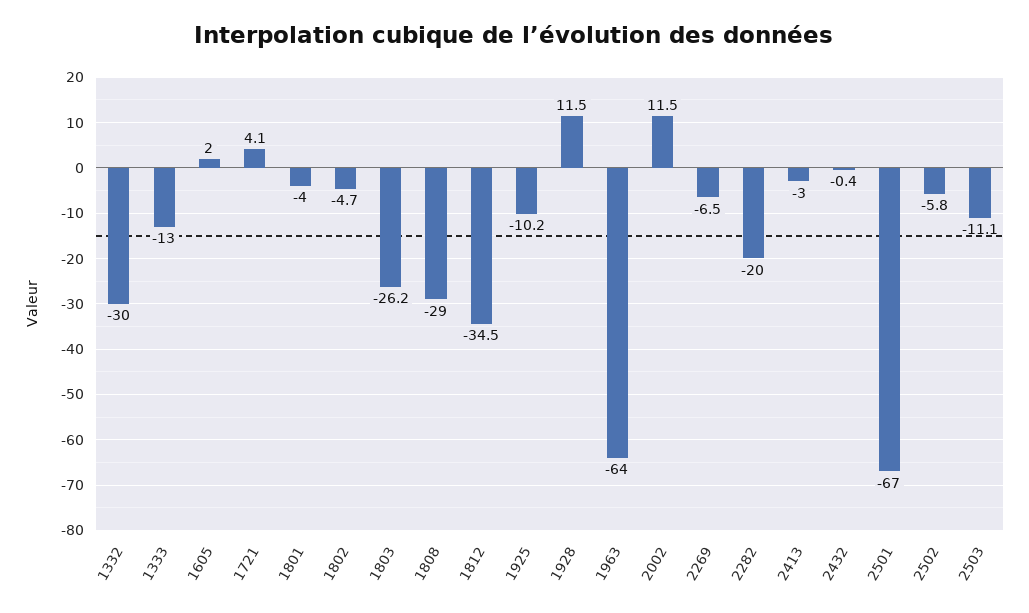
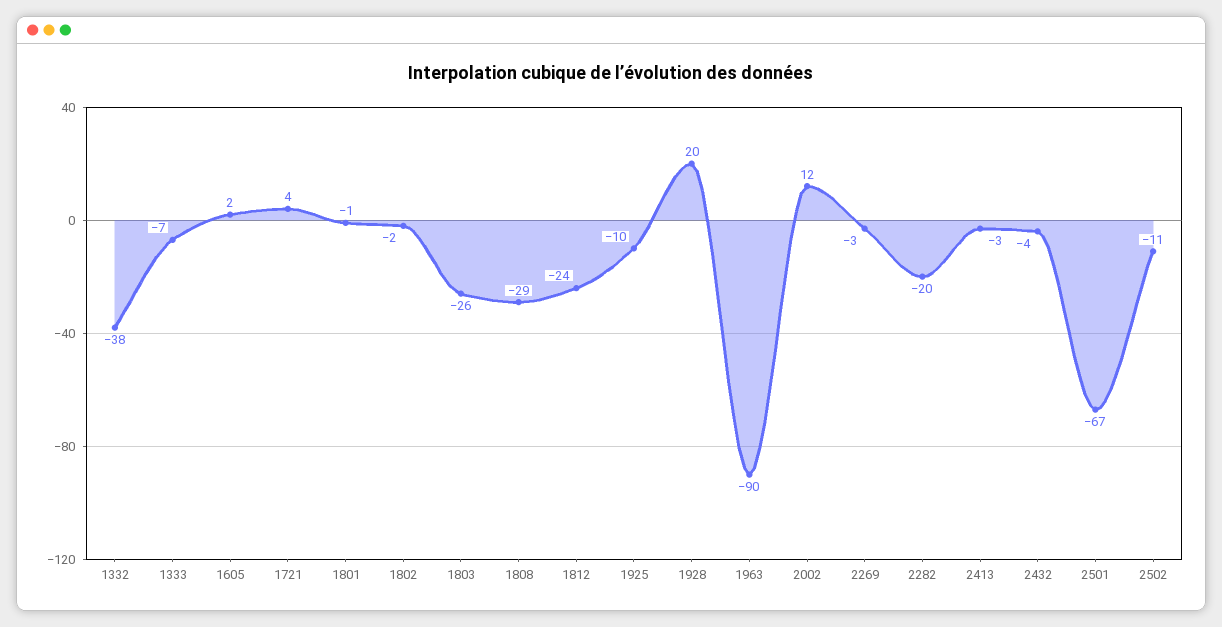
  {
-   "1332": -30,
+   "1332": -38,
-   "1333": -13,
+   "1333": -7,
    "1605": 2,
    "1721": 4.1,
-   "1801": -4,
+   "1801": -1,
-   "1802": -4.7,
+   "1802": -2,
    "1803": -26.2,
    "1808": -29,
-   "1812": -34.5,
+   "1812": -24,
    "1925": -10.2,
-   "1928": 11.5,
+   "1928": 20,
-   "1963": -64,
+   "1963": -90,
    "2002": 11.5,
-   "2269": -6.5,
+   "2269": -3,
    "2282": -20,
    "2413": -3,
-   "2432": -0.4,
+   "2432": -4,
    "2501": -67,
-   "2502": -5.8,
+   "2502": -11
-   "2503": -11.1
  }

